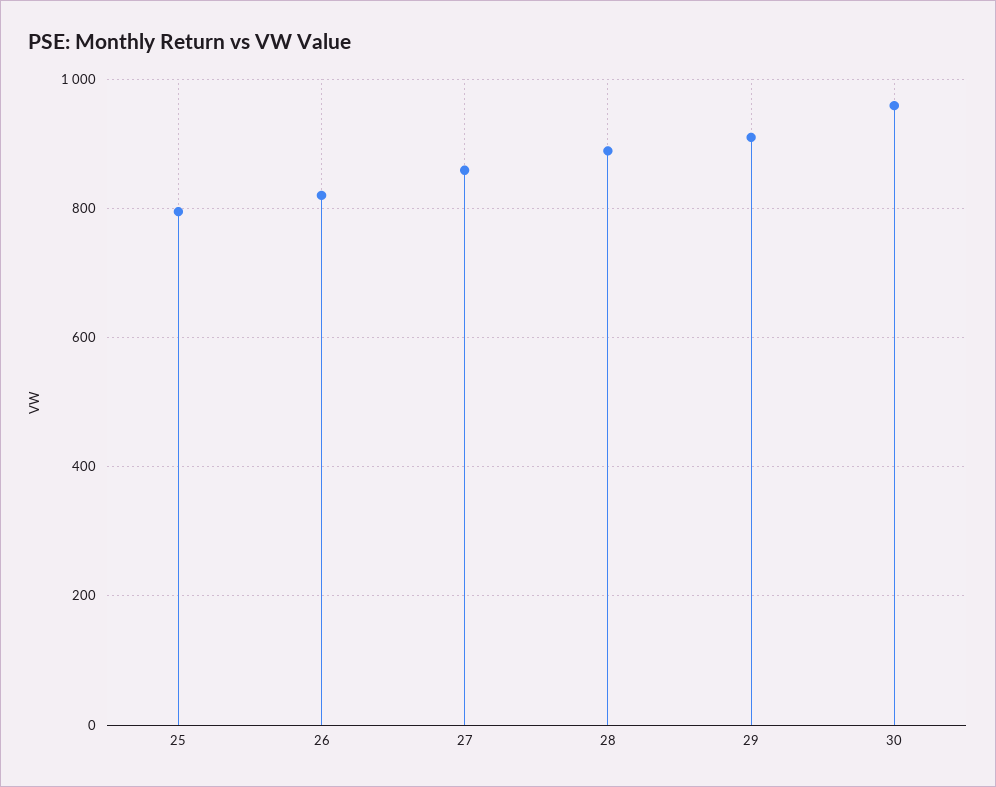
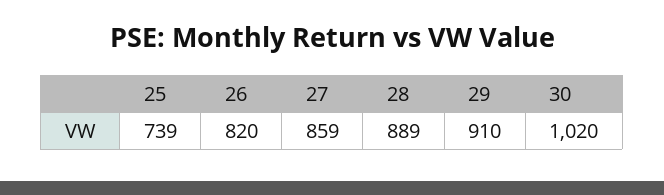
  {
-   "25": 800,
+   "25": 739,
    "26": 820,
    "27": 859,
    "28": 889,
    "29": 910,
-   "30": 960
+   "30": 1020
  }

